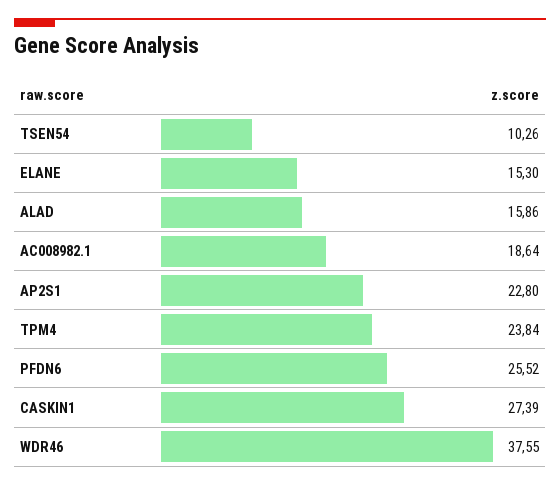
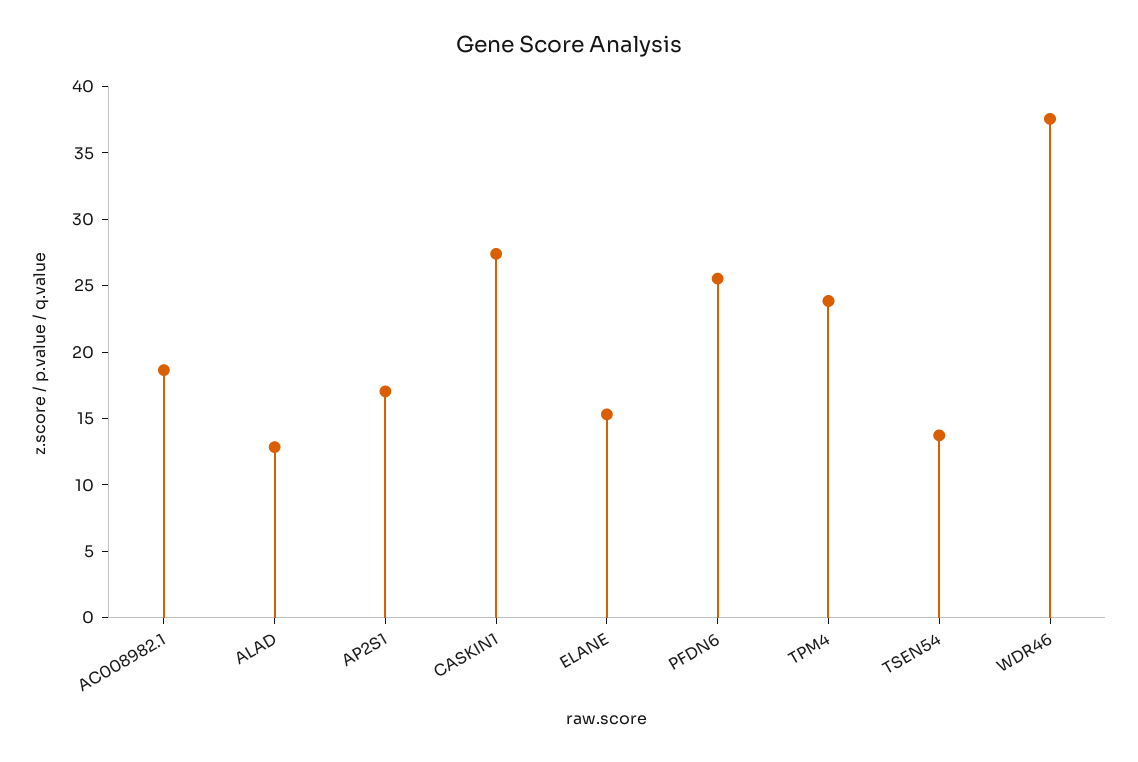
  {
-   "TSEN54": 10.26,
+   "TSEN54": 14,
    "ELANE": 15.3,
-   "ALAD": 15.86,
+   "ALAD": 13,
    "AC008982.1": 18.64,
-   "AP2S1": 22.8,
+   "AP2S1": 17,
    "TPM4": 23.84,
    "PFDN6": 25.52,
    "CASKIN1": 27.39,
    "WDR46": 37.55
  }

